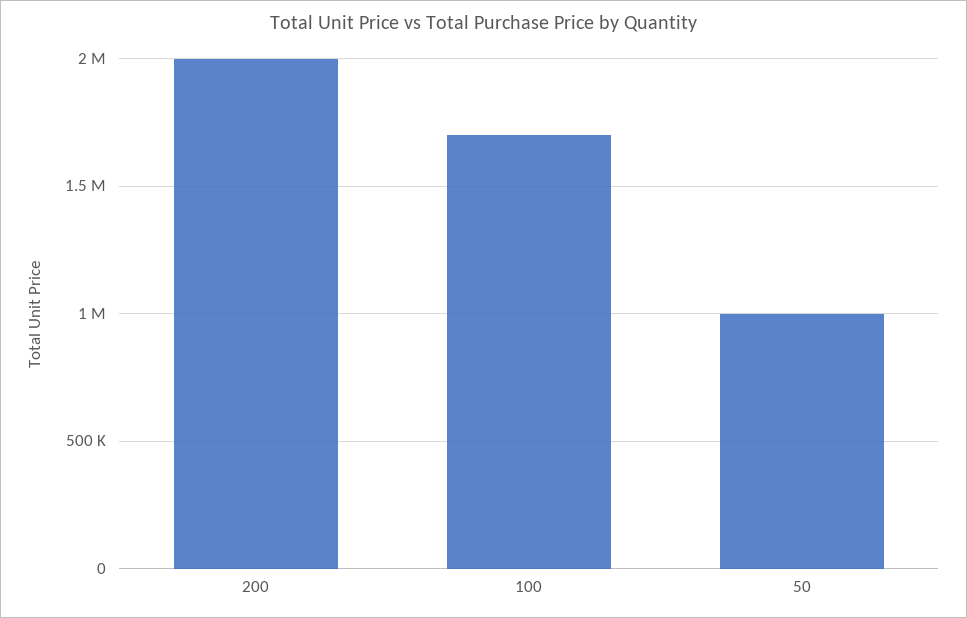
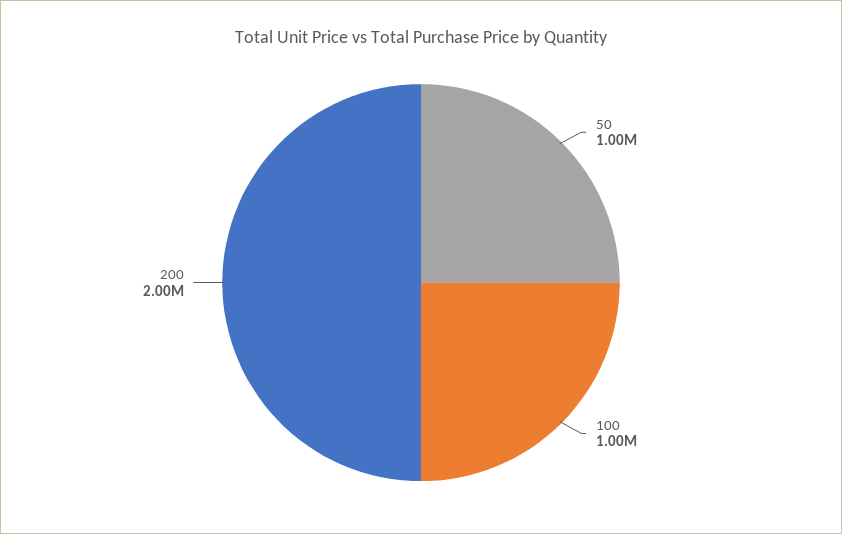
  {
    "200": 2000000,
-   "100": 1700000,
+   "100": 1000000,
    "50": 1000000
  }

